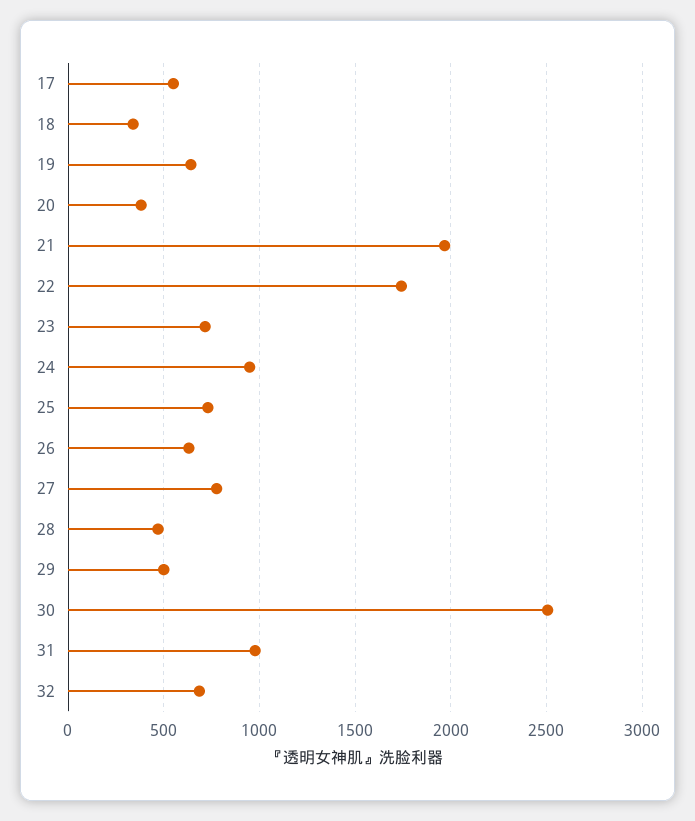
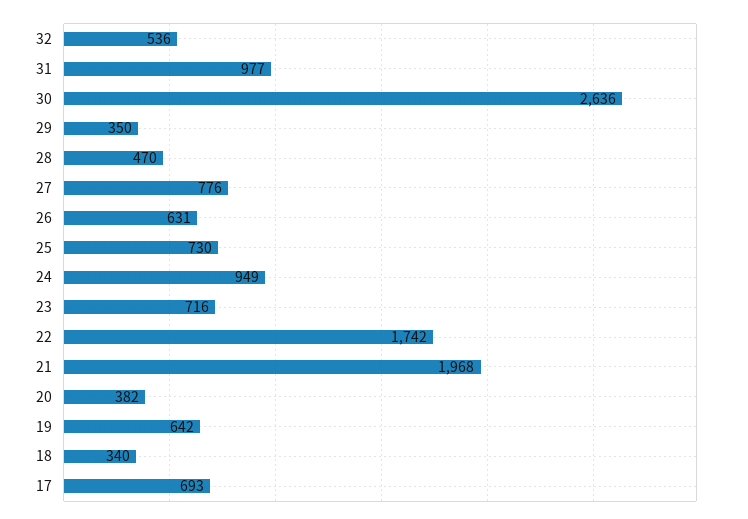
  {
-   "17": 550,
+   "17": 693,
    "18": 340,
    "19": 642,
    "20": 382,
    "21": 1968,
    "22": 1742,
    "23": 716,
    "24": 949,
    "25": 730,
    "26": 631,
    "27": 776,
    "28": 470,
-   "29": 500,
+   "29": 350,
-   "30": 2500,
+   "30": 2636,
    "31": 977,
-   "32": 700
+   "32": 536
  }

